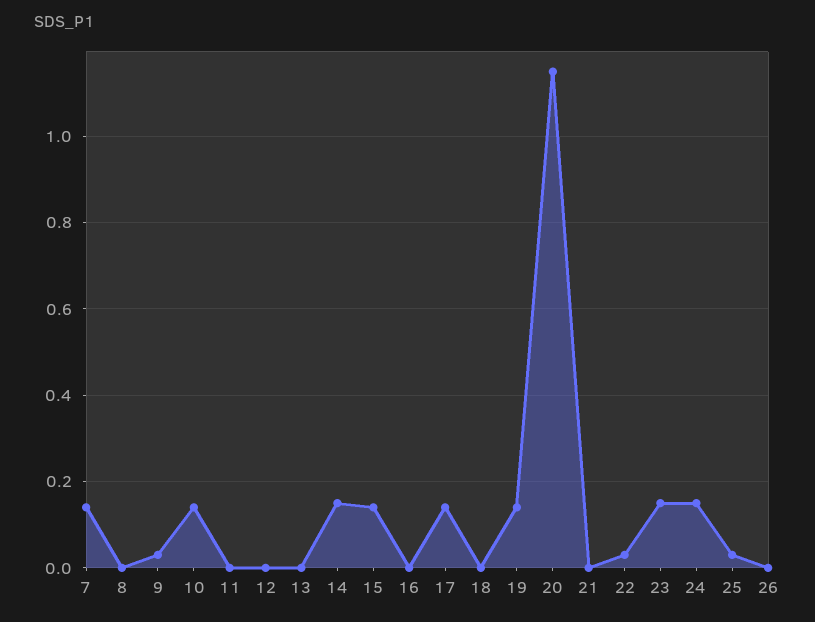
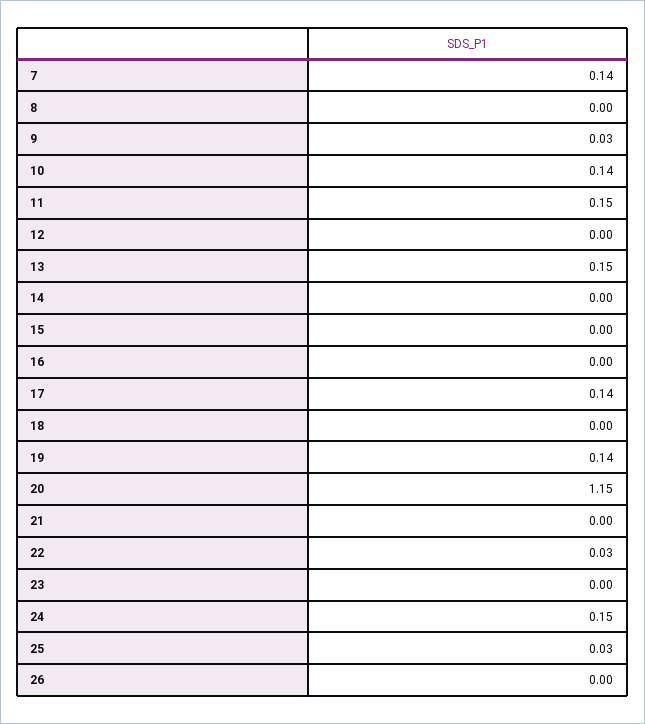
  {
    "7": 0.14,
    "8": 0,
    "9": 0.03,
    "10": 0.14,
-   "11": 0,
+   "11": 0.15,
    "12": 0,
-   "13": 0,
+   "13": 0.15,
-   "14": 0.15,
+   "14": 0,
-   "15": 0.15,
+   "15": 0,
    "16": 0,
    "17": 0.14,
    "18": 0,
    "19": 0.14,
    "20": 1.15,
    "21": 0,
    "22": 0.03,
-   "23": 0.15,
+   "23": 0,
    "24": 0.15,
    "25": 0.03,
    "26": 0
  }

